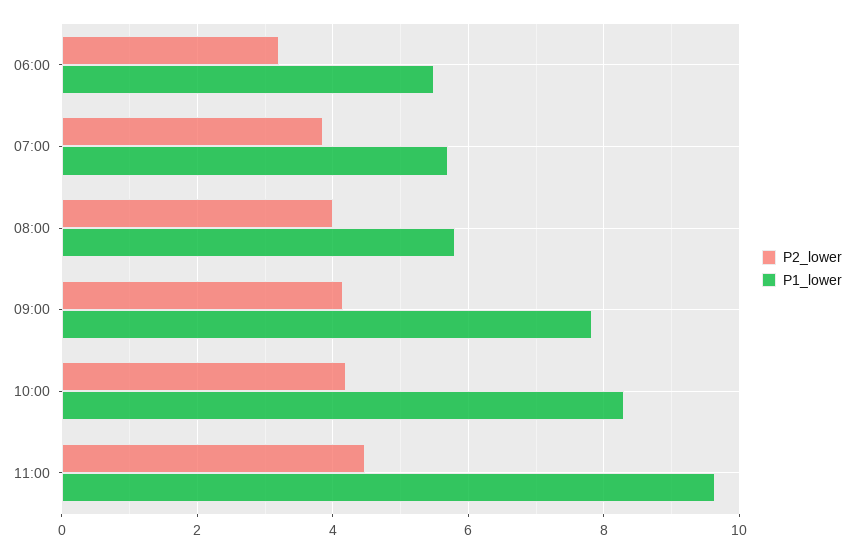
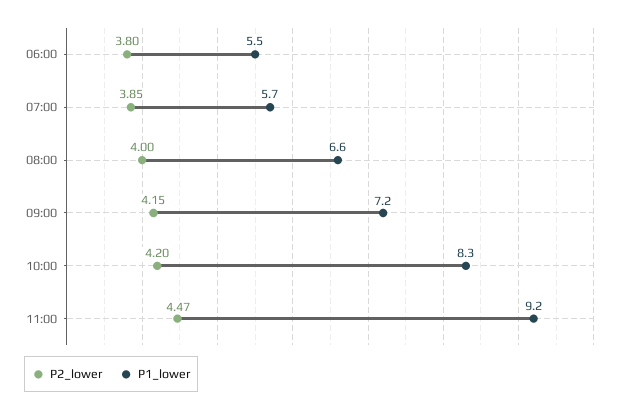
  {
    "P2_lower": {
-     "06:00": 3.2,
+     "06:00": 3.8,
      "07:00": 3.85,
      "08:00": 4,
      "09:00": 4.15,
      "10:00": 4.2,
      "11:00": 4.47
    },
    "P1_lower": {
      "06:00": 5.5,
      "07:00": 5.7,
-     "08:00": 5.8,
+     "08:00": 6.6,
-     "09:00": 7.8,
+     "09:00": 7.2,
      "10:00": 8.3,
-     "11:00": 9.6
+     "11:00": 9.2
    }
  }

